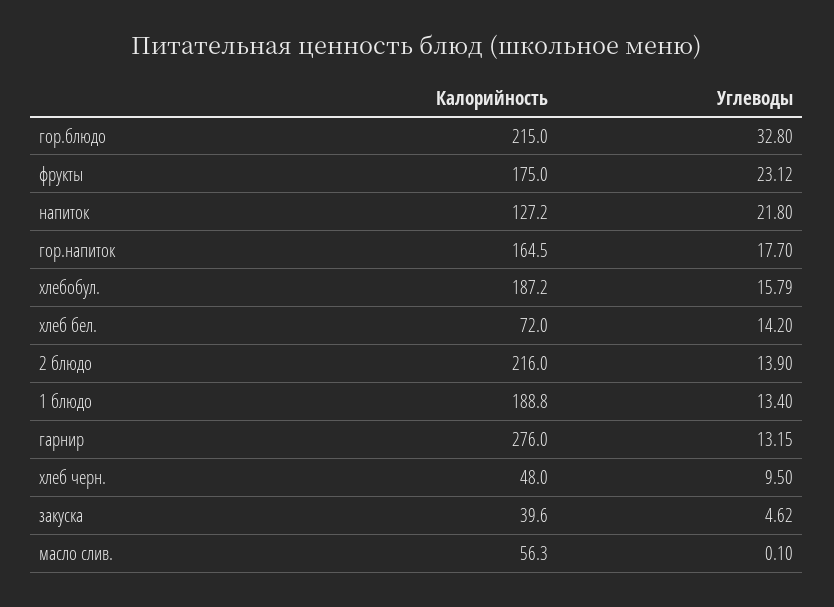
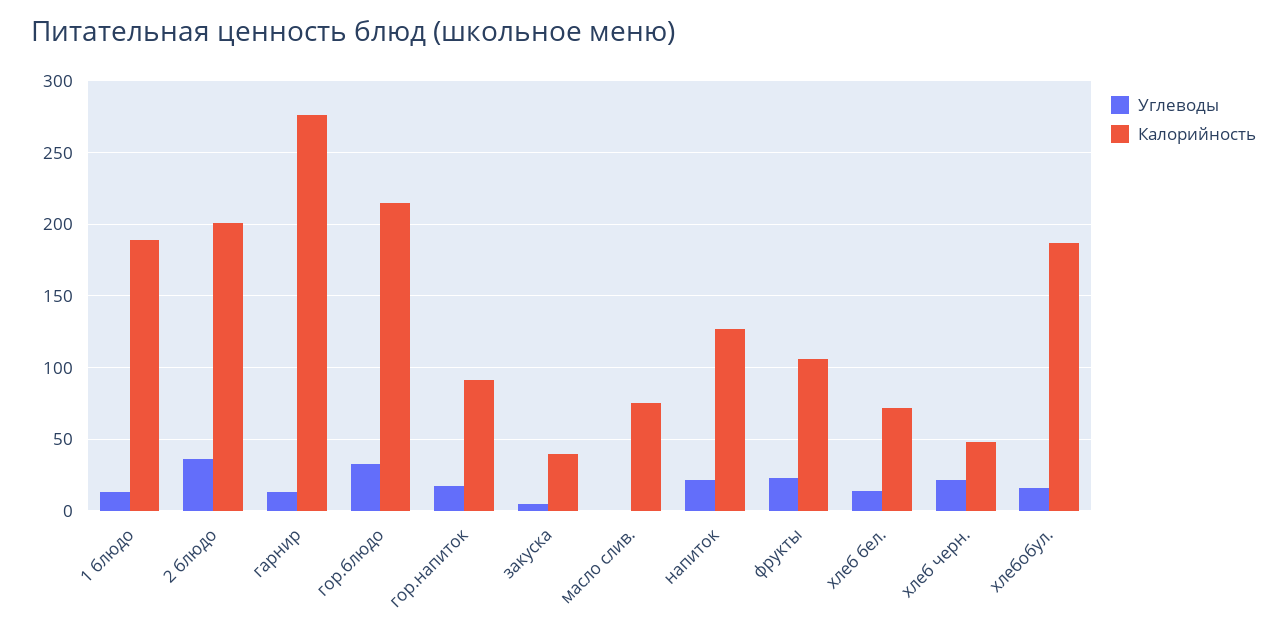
  {
    "Калорийность": {
      "гор.блюдо": 215,
-     "фрукты": 175,
+     "фрукты": 105,
      "напиток": 127.2,
-     "гор.напиток": 164.5,
+     "гор.напиток": 90,
      "хлебобул.": 187.2,
      "хлеб бел.": 72,
-     "2 блюдо": 216,
+     "2 блюдо": 200,
      "1 блюдо": 188.8,
      "гарнир": 276,
      "хлеб черн.": 48,
      "закуска": 39.6,
-     "масло слив.": 56.3
+     "масло слив.": 75
    },
    "Углеводы": {
      "гор.блюдо": 32.8,
      "фрукты": 23.12,
      "напиток": 21.8,
      "гор.напиток": 17.7,
      "хлебобул.": 15.79,
      "хлеб бел.": 14.2,
-     "2 блюдо": 13.9,
+     "2 блюдо": 35,
      "1 блюдо": 13.4,
      "гарнир": 13.15,
-     "хлеб черн.": 9.5,
+     "хлеб черн.": 20,
      "закуска": 4.62,
      "масло слив.": 0.1
    }
  }

